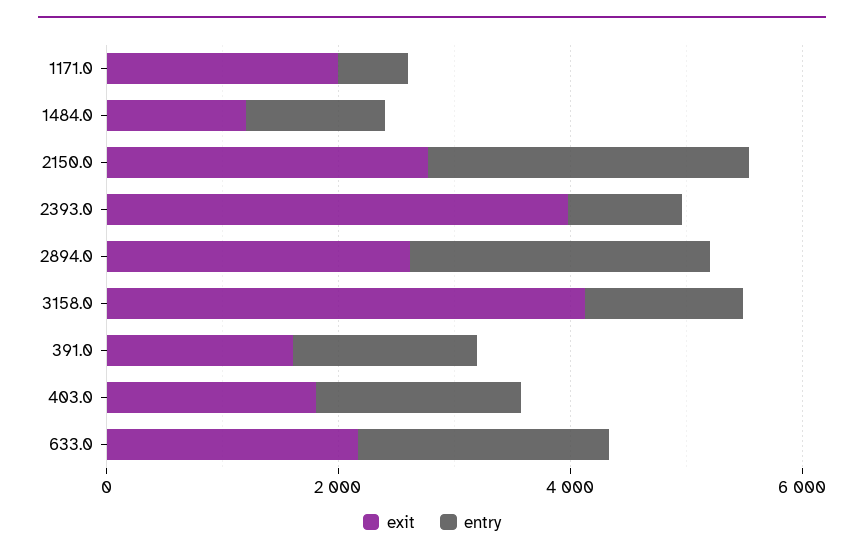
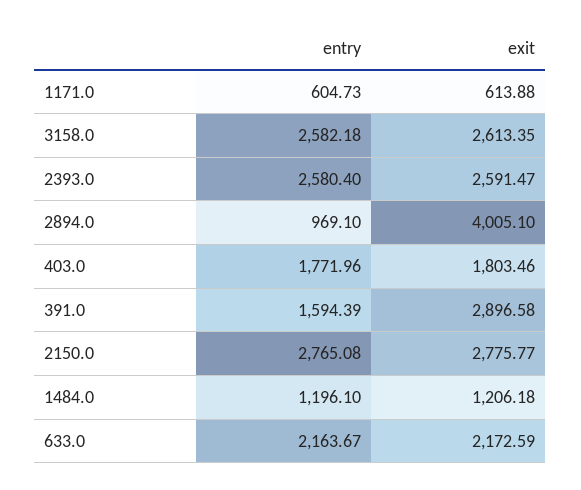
  {
    "exit": {
-     "1171.0": 2000,
+     "1171.0": 613.88,
      "1484.0": 1206.18,
      "2150.0": 2775.77,
-     "2393.0": 4000,
+     "2393.0": 2591.47,
-     "2894.0": 2500,
+     "2894.0": 4005.1,
-     "3158.0": 4000,
+     "3158.0": 2613.35,
-     "391.0": 1500,
+     "391.0": 2896.58,
      "403.0": 1803.46,
      "633.0": 2172.59
    },
    "entry": {
      "1171.0": 604.73,
      "1484.0": 1196.1,
      "2150.0": 2765.08,
-     "2393.0": 1000,
+     "2393.0": 2580.4,
-     "2894.0": 2500,
+     "2894.0": 969.1,
-     "3158.0": 1500,
+     "3158.0": 2582.18,
      "391.0": 1594.39,
      "403.0": 1771.96,
      "633.0": 2163.67
    }
  }

